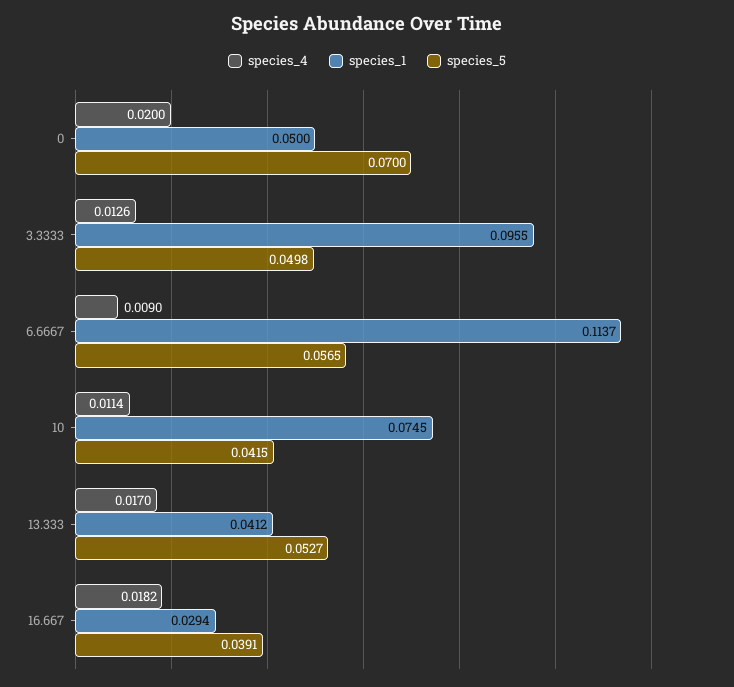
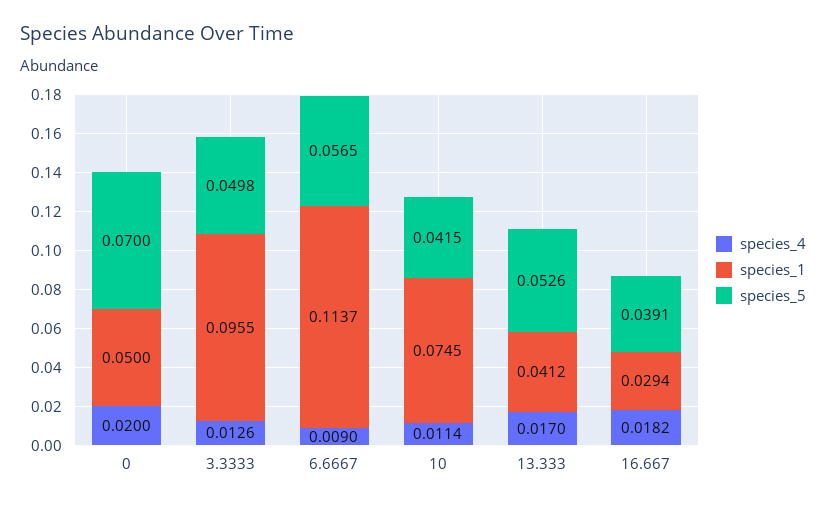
  {
    "species_4": {
      "0": 0.02,
      "3.3333": 0.0126,
      "6.6667": 0.009,
      "10": 0.0114,
      "13.333": 0.017,
      "16.667": 0.0182
    },
    "species_1": {
      "0": 0.05,
      "3.3333": 0.0955,
      "6.6667": 0.1137,
      "10": 0.0745,
      "13.333": 0.0412,
      "16.667": 0.0294
    },
    "species_5": {
      "0": 0.07,
      "3.3333": 0.0498,
      "6.6667": 0.0565,
      "10": 0.0415,
-     "13.333": 0.0527,
+     "13.333": 0.0526,
      "16.667": 0.0391
    }
  }

